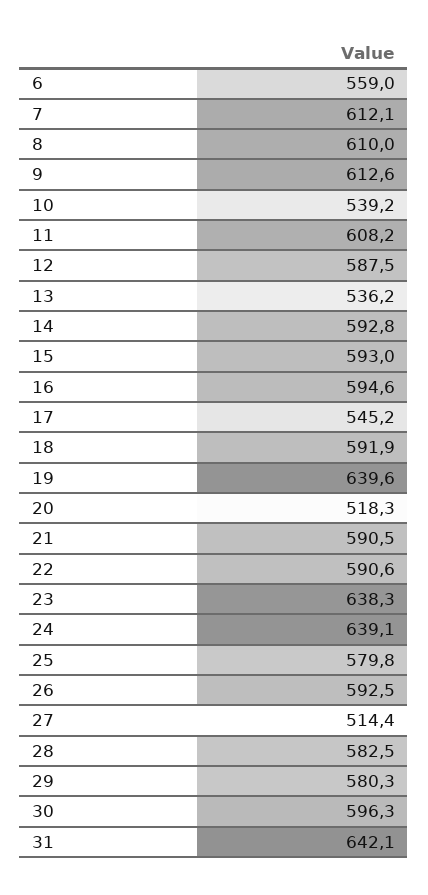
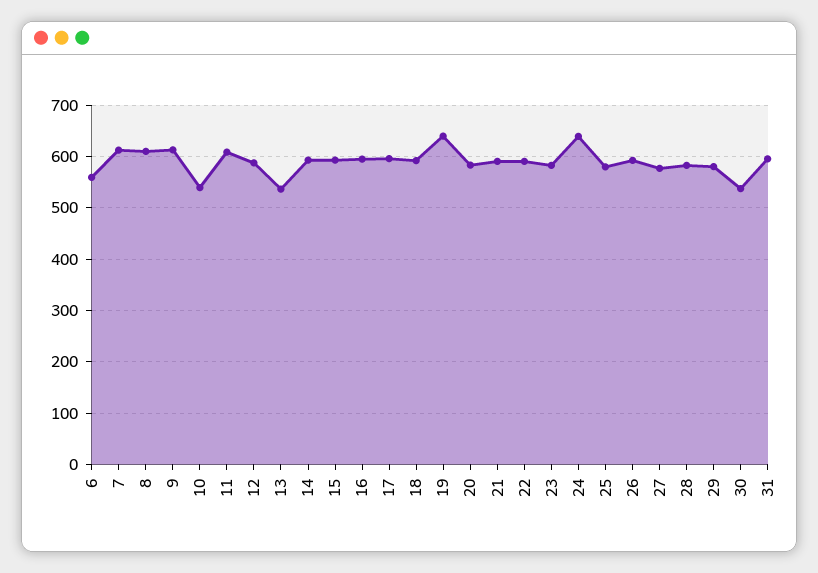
  {
    "6": 559,
    "7": 612.1,
    "8": 610,
    "9": 612.6,
    "10": 539.2,
    "11": 608.2,
    "12": 587.5,
    "13": 536.2,
    "14": 592.8,
    "15": 593,
    "16": 594.6,
-   "17": 545.2,
+   "17": 600,
    "18": 591.9,
    "19": 639.6,
-   "20": 518.3,
+   "20": 580,
    "21": 590.5,
    "22": 590.6,
-   "23": 638.3,
+   "23": 580,
    "24": 639.1,
    "25": 579.8,
    "26": 592.5,
-   "27": 514.4,
+   "27": 580,
    "28": 582.5,
    "29": 580.3,
-   "30": 596.3,
+   "30": 540,
-   "31": 642.1
+   "31": 600
  }

